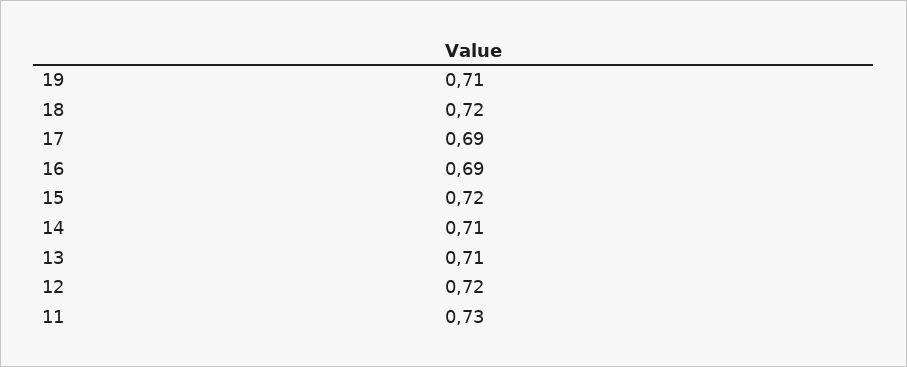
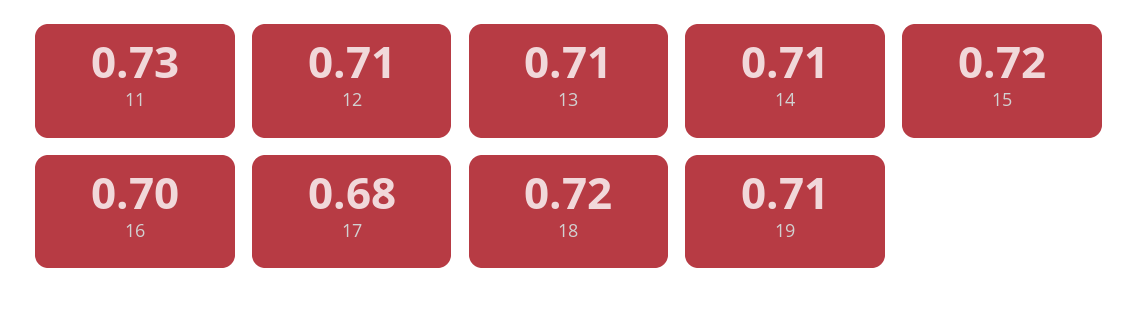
  {
    "19": 0.71,
    "18": 0.72,
-   "17": 0.69,
+   "17": 0.68,
-   "16": 0.69,
+   "16": 0.7,
    "15": 0.72,
    "14": 0.71,
    "13": 0.71,
-   "12": 0.72,
+   "12": 0.71,
    "11": 0.73
  }

